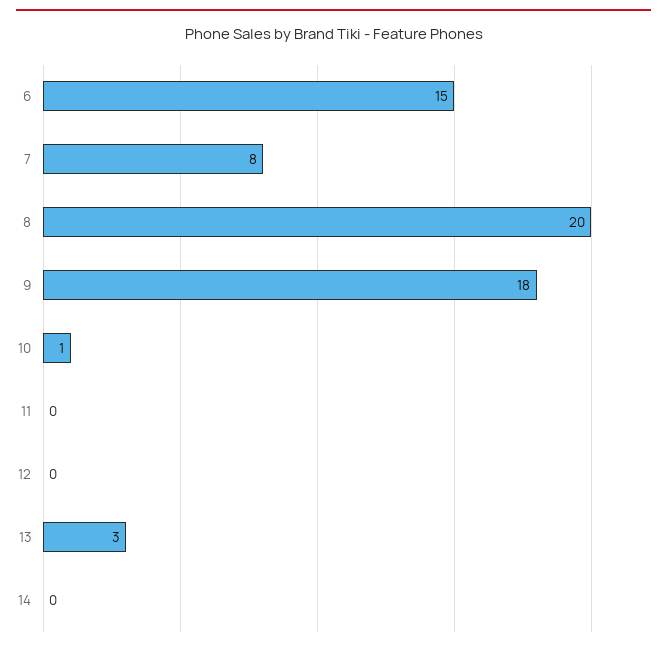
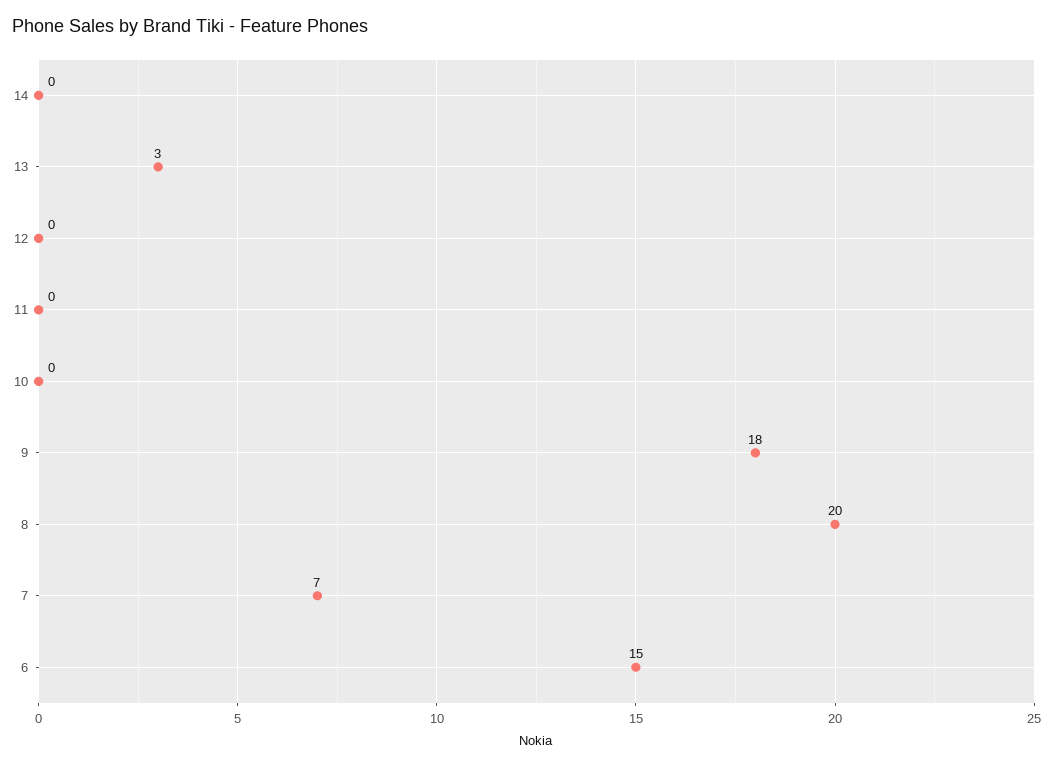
  {
    "6": 15,
-   "7": 8,
+   "7": 7,
    "8": 20,
    "9": 18,
-   "10": 1,
+   "10": 0,
    "11": 0,
    "12": 0,
    "13": 3,
    "14": 0
  }

